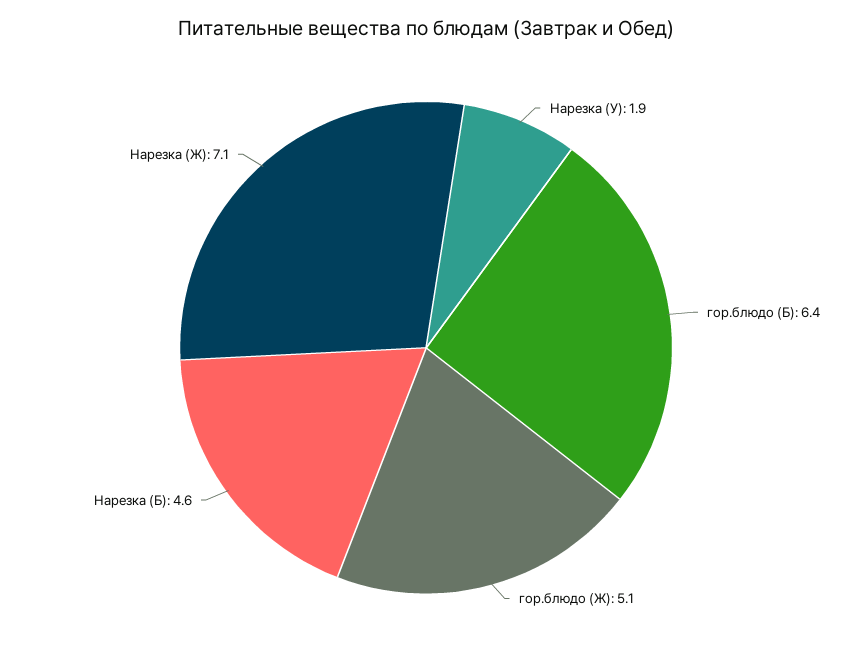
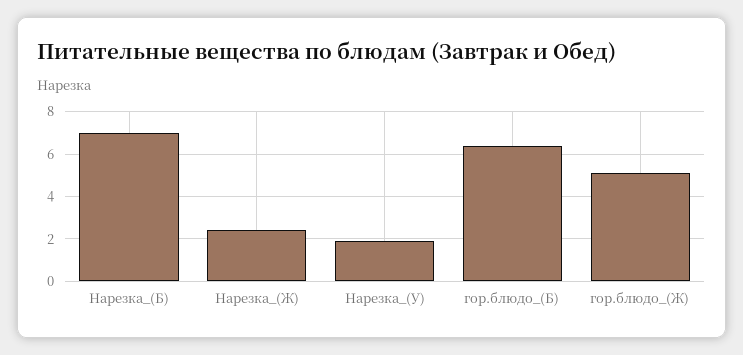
  {
    "Нарезка (У)": 1.9,
    "гор.блюдо (Б)": 6.4,
    "гор.блюдо (Ж)": 5.1,
-   "Нарезка (Б)": 4.6,
+   "Нарезка (Б)": 7,
-   "Нарезка (Ж)": 7.1
+   "Нарезка (Ж)": 2.5
  }

